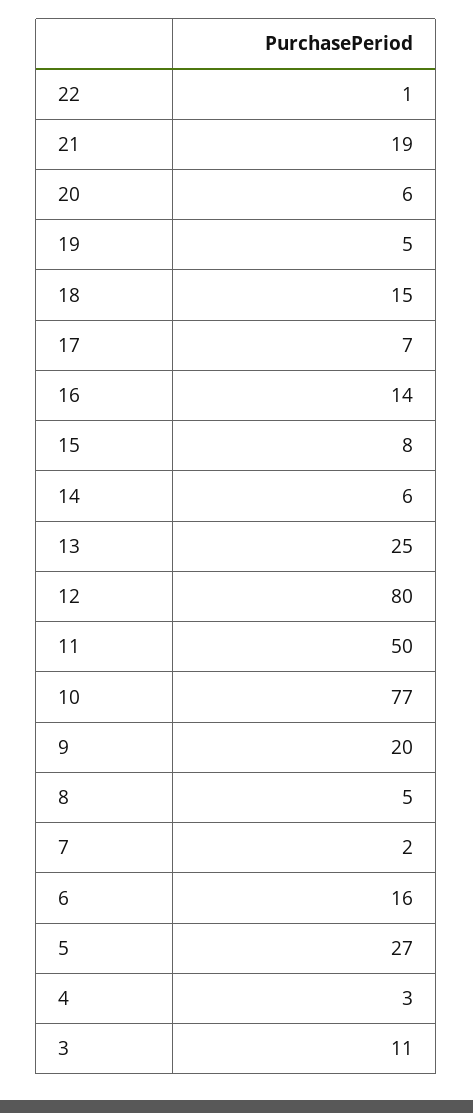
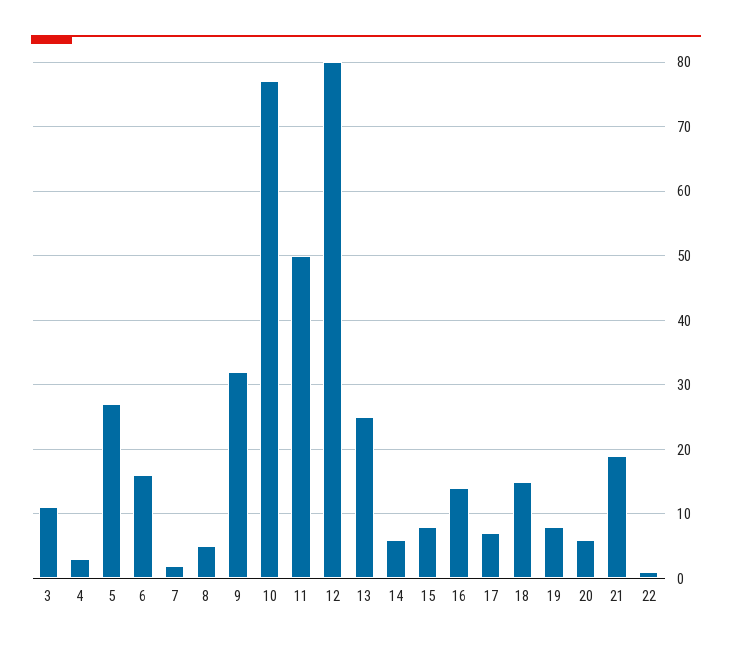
  {
    "22": 1,
    "21": 19,
    "20": 6,
-   "19": 5,
+   "19": 8,
    "18": 15,
    "17": 7,
    "16": 14,
    "15": 8,
    "14": 6,
    "13": 25,
    "12": 80,
    "11": 50,
    "10": 77,
-   "9": 20,
+   "9": 32,
    "8": 5,
    "7": 2,
    "6": 16,
    "5": 27,
    "4": 3,
    "3": 11
  }

